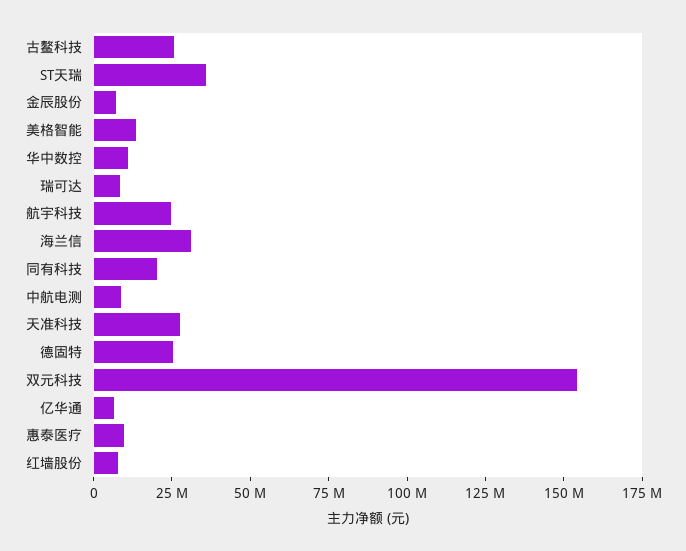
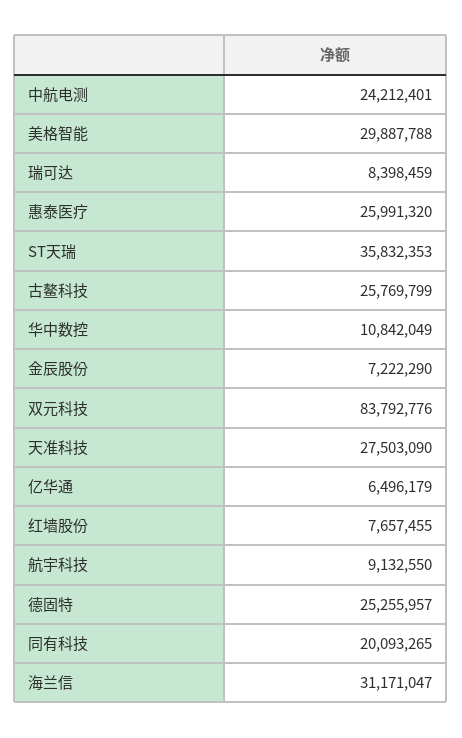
  {
    "古鳌科技": 25769799,
    "ST天瑞": 35832353,
    "金辰股份": 7222290,
-   "美格智能": 15000000,
+   "美格智能": 29887788,
    "华中数控": 10842049,
    "瑞可达": 8398459,
-   "航宇科技": 25000000,
+   "航宇科技": 9132550,
    "海兰信": 31171047,
    "同有科技": 20093265,
-   "中航电测": 10000000,
+   "中航电测": 24212401,
    "天准科技": 27503090,
    "德固特": 25255957,
-   "双元科技": 155000000,
+   "双元科技": 83792776,
    "亿华通": 6496179,
-   "惠泰医疗": 10000000,
+   "惠泰医疗": 25991320,
    "红墙股份": 7657455
  }

